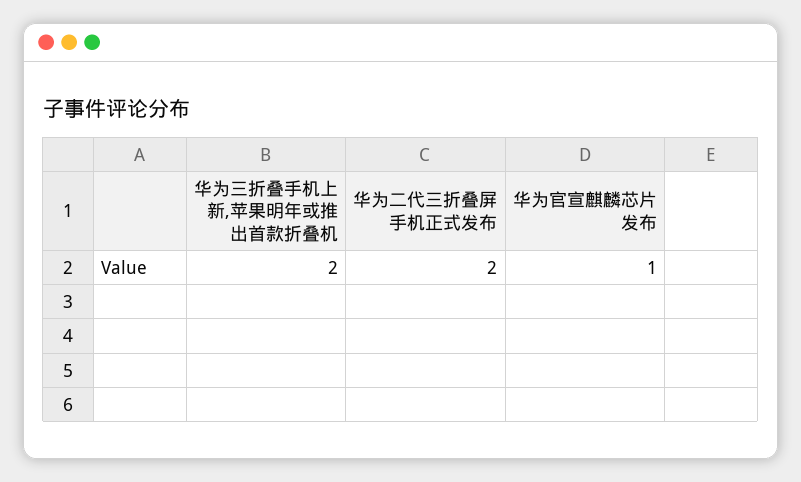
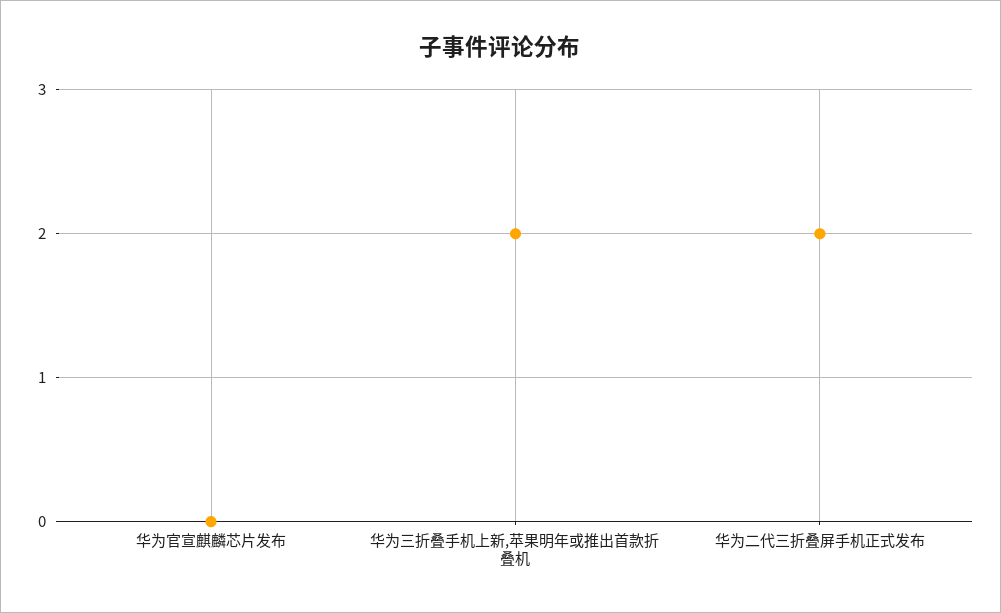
  {
    "华为三折叠手机上新,苹果明年或推出首款折叠机": 2,
    "华为二代三折叠屏手机正式发布": 2,
-   "华为官宣麒麟芯片发布": 1
+   "华为官宣麒麟芯片发布": 0
  }

